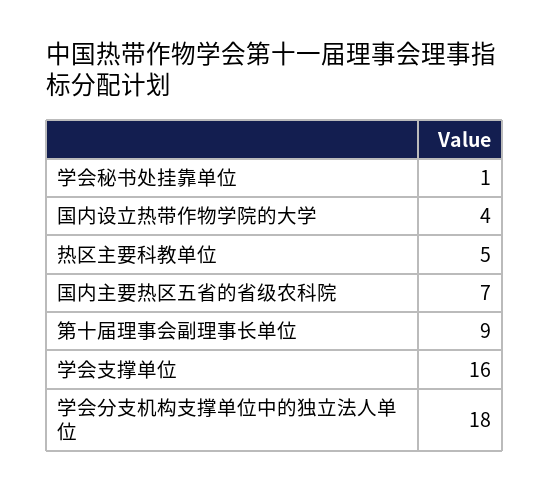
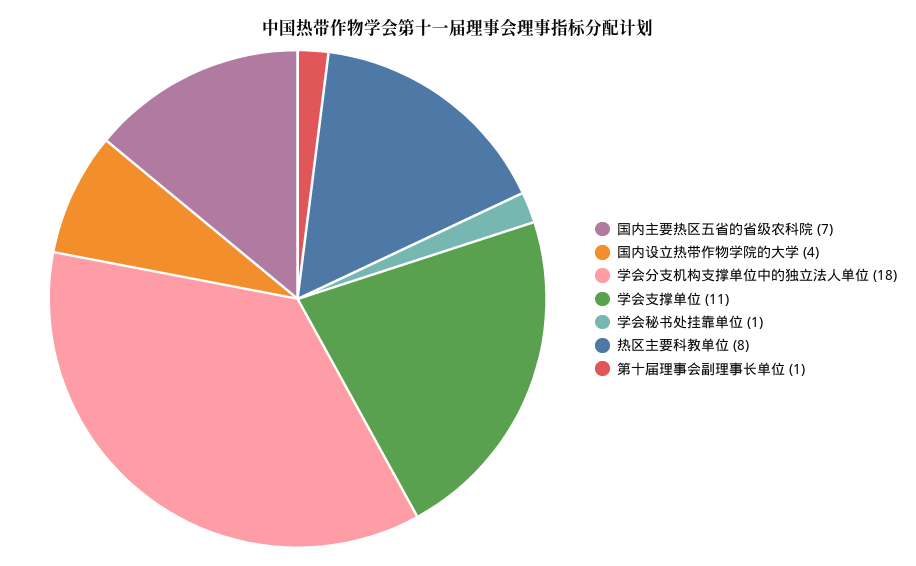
  {
    "学会秘书处挂靠单位": 1,
    "国内设立热带作物学院的大学": 4,
-   "热区主要科教单位": 5,
+   "热区主要科教单位": 8,
    "国内主要热区五省的省级农科院": 7,
-   "第十届理事会副理事长单位": 9,
+   "第十届理事会副理事长单位": 1,
-   "学会支撑单位": 16,
+   "学会支撑单位": 11,
    "学会分支机构支撑单位中的独立法人单位": 18
  }

